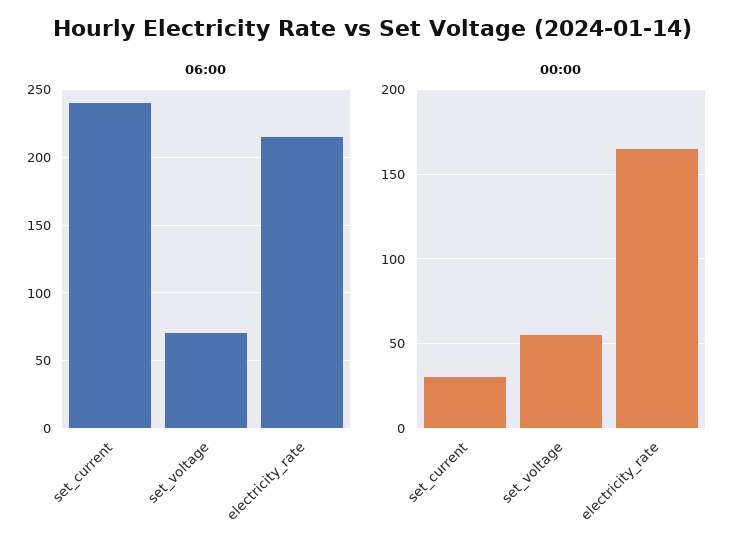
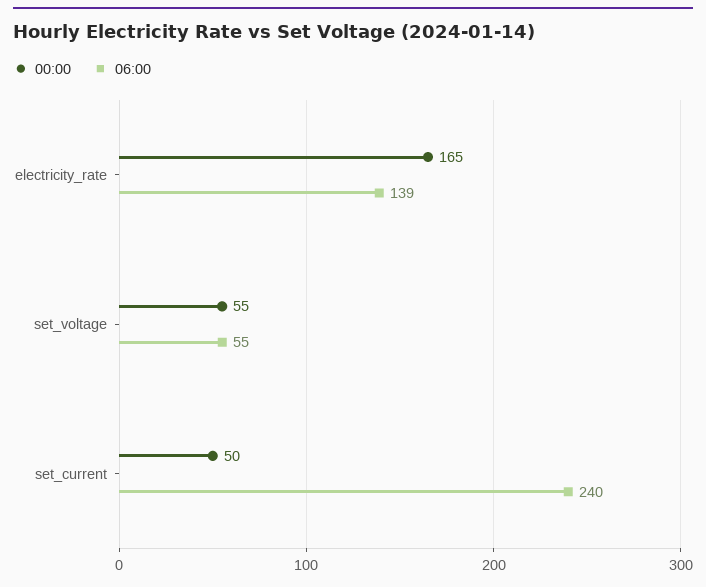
  {
    "06:00": {
      "set_current": 240,
-     "set_voltage": 70,
+     "set_voltage": 55,
-     "electricity_rate": 215
+     "electricity_rate": 139
    },
    "00:00": {
-     "set_current": 30,
+     "set_current": 50,
      "set_voltage": 55,
      "electricity_rate": 165
    }
  }

